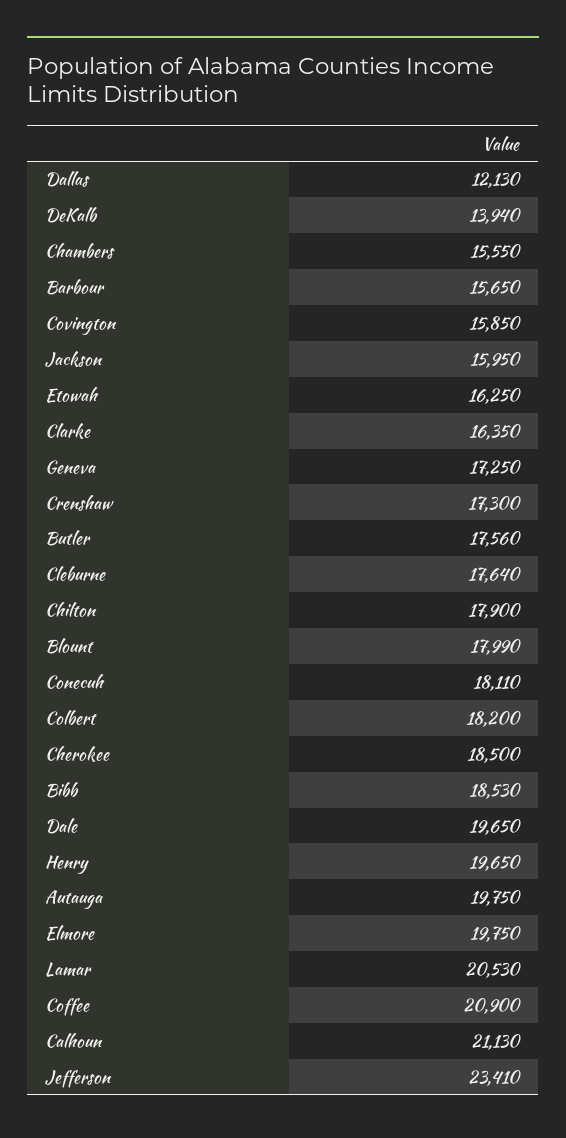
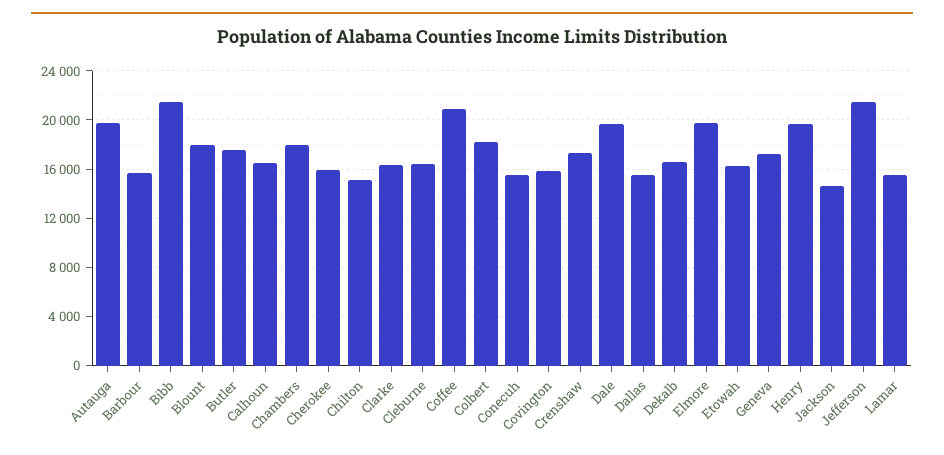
  {
-   "Dallas": 12130,
+   "Dallas": 15500,
-   "DeKalb": 13940,
+   "DeKalb": 16500,
-   "Chambers": 15550,
+   "Chambers": 18000,
    "Barbour": 15650,
    "Covington": 15850,
-   "Jackson": 15950,
+   "Jackson": 14500,
    "Etowah": 16250,
    "Clarke": 16350,
    "Geneva": 17250,
    "Crenshaw": 17300,
    "Butler": 17560,
-   "Cleburne": 17640,
+   "Cleburne": 16500,
-   "Chilton": 17900,
+   "Chilton": 15000,
    "Blount": 17990,
-   "Conecuh": 18110,
+   "Conecuh": 15500,
    "Colbert": 18200,
-   "Cherokee": 18500,
+   "Cherokee": 16000,
-   "Bibb": 18530,
+   "Bibb": 21500,
    "Dale": 19650,
    "Henry": 19650,
    "Autauga": 19750,
    "Elmore": 19750,
-   "Lamar": 20530,
+   "Lamar": 15500,
    "Coffee": 20900,
-   "Calhoun": 21130,
+   "Calhoun": 16500,
-   "Jefferson": 23410
+   "Jefferson": 21500
  }

